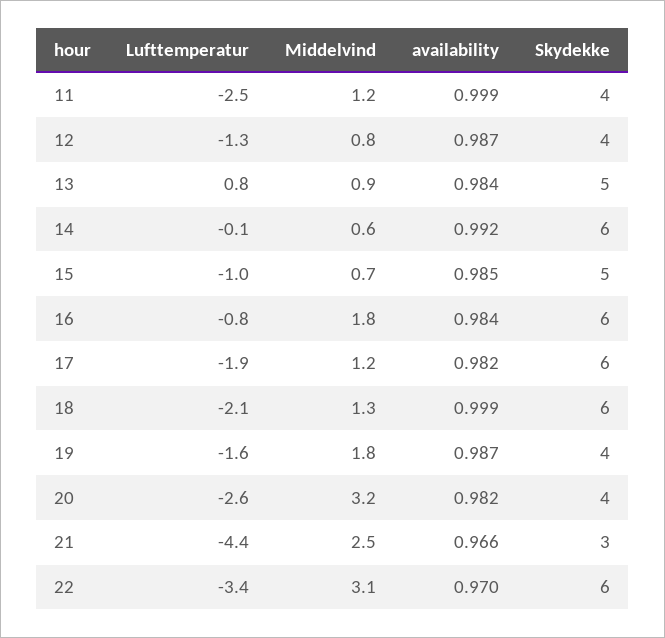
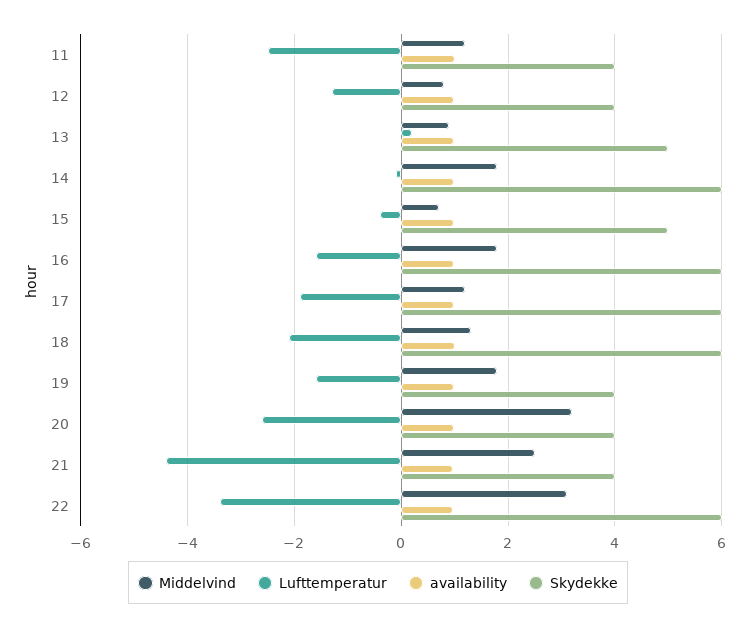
  {
    "Lufttemperatur": {
      "11": -2.5,
      "12": -1.3,
-     "13": 0.8,
+     "13": 0.2,
      "14": -0.1,
-     "15": -1,
+     "15": -0.4,
-     "16": -0.8,
+     "16": -1.6,
      "17": -1.9,
      "18": -2.1,
      "19": -1.6,
      "20": -2.6,
      "21": -4.4,
      "22": -3.4
    },
    "Middelvind": {
      "11": 1.2,
      "12": 0.8,
      "13": 0.9,
-     "14": 0.6,
+     "14": 1.8,
      "15": 0.7,
      "16": 1.8,
      "17": 1.2,
      "18": 1.3,
      "19": 1.8,
      "20": 3.2,
      "21": 2.5,
      "22": 3.1
    },
    "availability": {
      "11": 0.999,
      "12": 0.987,
      "13": 0.984,
      "14": 0.992,
      "15": 0.985,
      "16": 0.984,
      "17": 0.982,
      "18": 0.999,
      "19": 0.987,
      "20": 0.982,
      "21": 0.966,
      "22": 0.97
    },
    "Skydekke": {
      "11": 4,
      "12": 4,
      "13": 5,
      "14": 6,
      "15": 5,
      "16": 6,
      "17": 6,
      "18": 6,
      "19": 4,
      "20": 4,
-     "21": 3,
+     "21": 4,
      "22": 6
    }
  }

